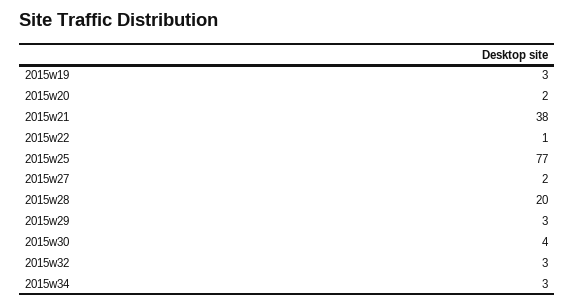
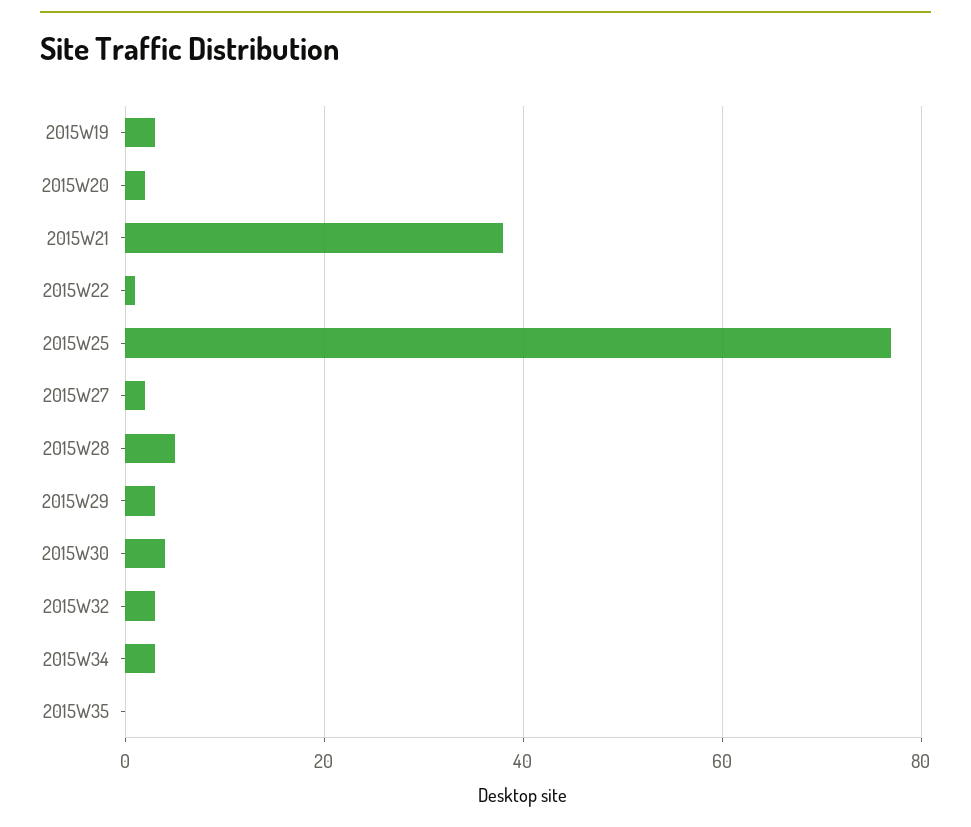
  {
    "2015w19": 3,
    "2015w20": 2,
    "2015w21": 38,
    "2015w22": 1,
    "2015w25": 77,
    "2015w27": 2,
-   "2015w28": 20,
+   "2015w28": 5,
    "2015w29": 3,
    "2015w30": 4,
    "2015w32": 3,
-   "2015w34": 3
+   "2015w34": 3,
+   "2015W35": 0
  }

